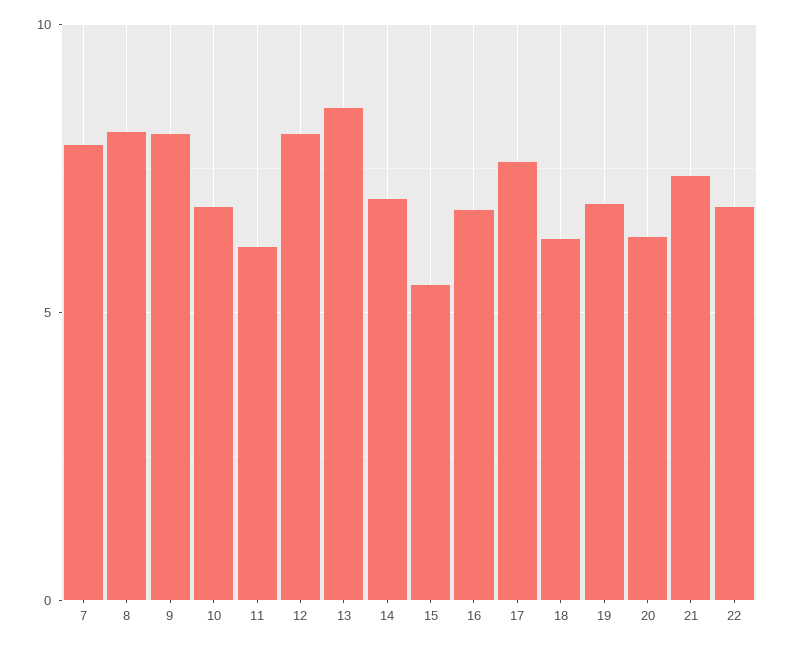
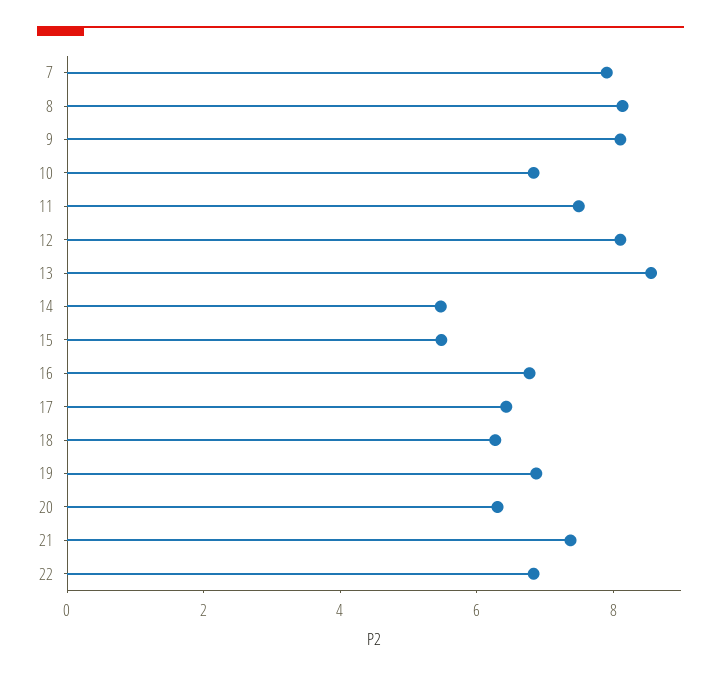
  {
    "7": 8,
    "8": 8,
    "9": 8,
    "10": 7,
-   "11": 6,
+   "11": 7.5,
    "12": 8,
    "13": 8.5,
-   "14": 7,
+   "14": 5.5,
    "15": 5.5,
    "16": 7,
-   "17": 7.5,
+   "17": 6.5,
    "18": 6.5,
    "19": 7,
    "20": 6.5,
    "21": 7.5,
    "22": 7
  }

